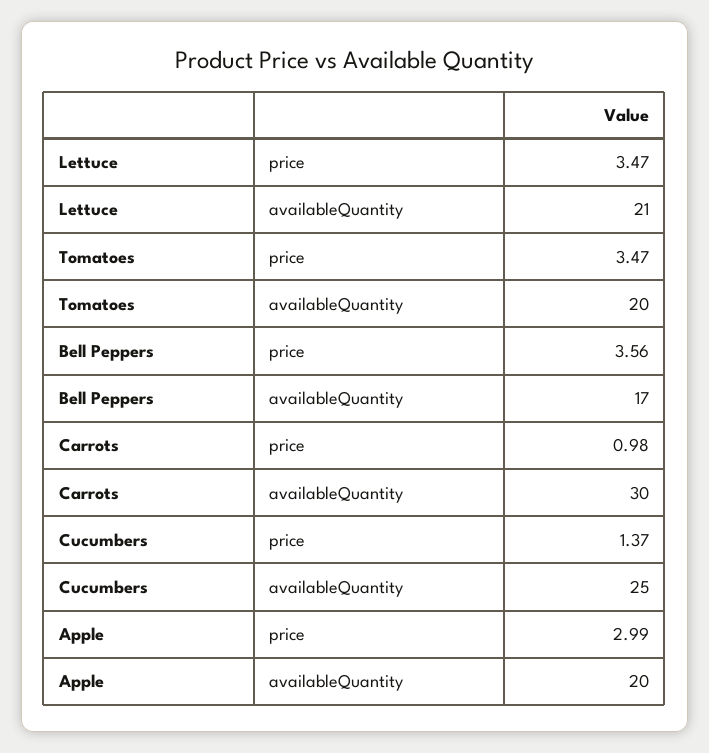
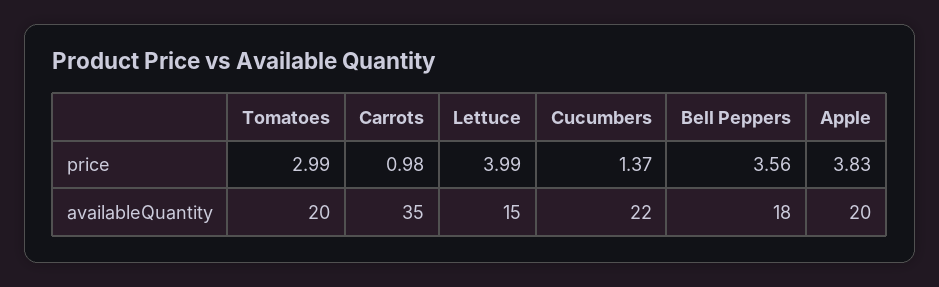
  {
    "Lettuce": {
-     "price": 3.47,
+     "price": 3.99,
-     "availableQuantity": 21
+     "availableQuantity": 15
    },
    "Tomatoes": {
-     "price": 3.47,
+     "price": 2.99,
      "availableQuantity": 20
    },
    "Bell Peppers": {
      "price": 3.56,
-     "availableQuantity": 17
+     "availableQuantity": 18
    },
    "Carrots": {
      "price": 0.98,
-     "availableQuantity": 30
+     "availableQuantity": 35
    },
    "Cucumbers": {
      "price": 1.37,
-     "availableQuantity": 25
+     "availableQuantity": 22
    },
    "Apple": {
-     "price": 2.99,
+     "price": 3.83,
      "availableQuantity": 20
    }
  }

